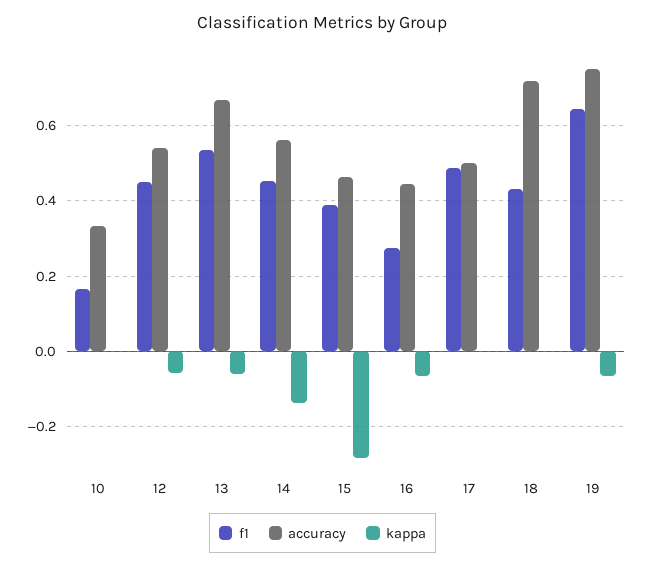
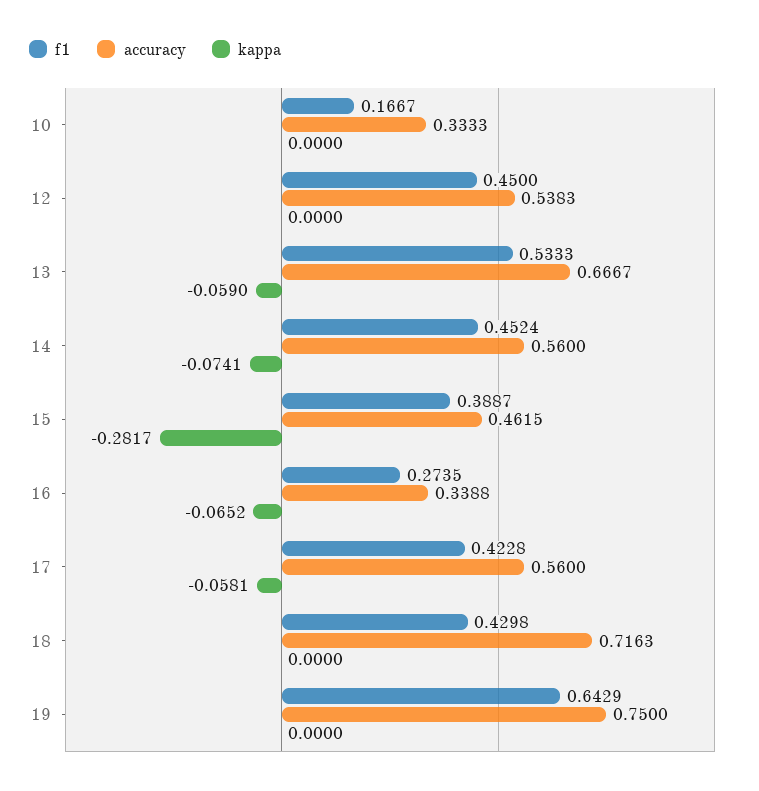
  {
    "f1": {
      "10": 0.1667,
      "12": 0.45,
      "13": 0.5333,
      "14": 0.4524,
      "15": 0.3887,
      "16": 0.2735,
-     "17": 0.48,
+     "17": 0.4228,
      "18": 0.4298,
      "19": 0.6429
    },
    "accuracy": {
      "10": 0.3333,
      "12": 0.5383,
      "13": 0.6667,
      "14": 0.56,
      "15": 0.4615,
-     "16": 0.44,
+     "16": 0.3388,
-     "17": 0.5,
+     "17": 0.56,
      "18": 0.7163,
      "19": 0.75
    },
    "kappa": {
      "10": 0,
-     "12": -0.06,
+     "12": 0,
      "13": -0.059,
-     "14": -0.14,
+     "14": -0.0741,
      "15": -0.2817,
      "16": -0.0652,
-     "17": 0,
+     "17": -0.0581,
      "18": 0,
-     "19": -0.06
+     "19": 0
    }
  }

